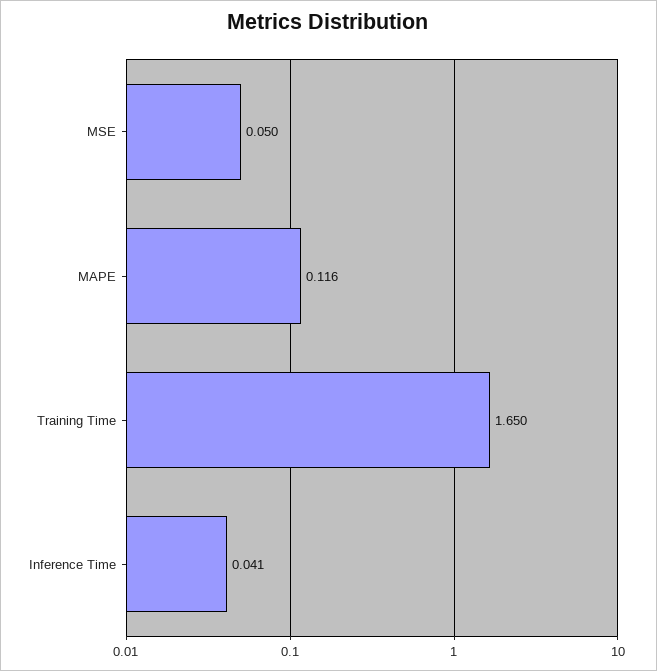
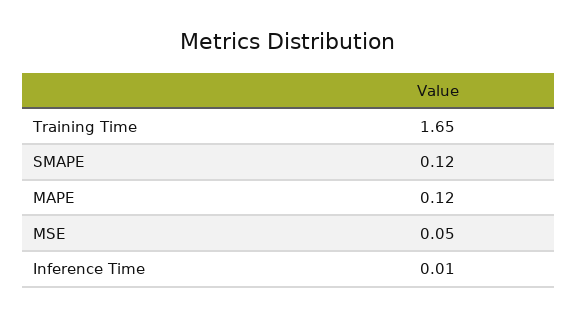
  {
    "MSE": 0.05,
    "MAPE": 0.116,
    "Training Time": 1.65,
-   "Inference Time": 0.041
+   "Inference Time": 0.01,
+   "SMAPE": 0.12
  }

